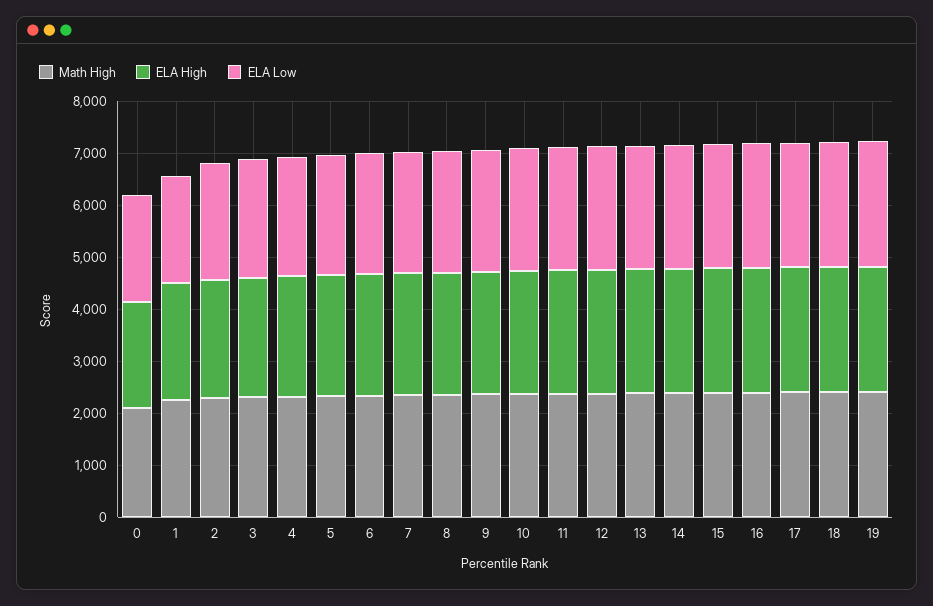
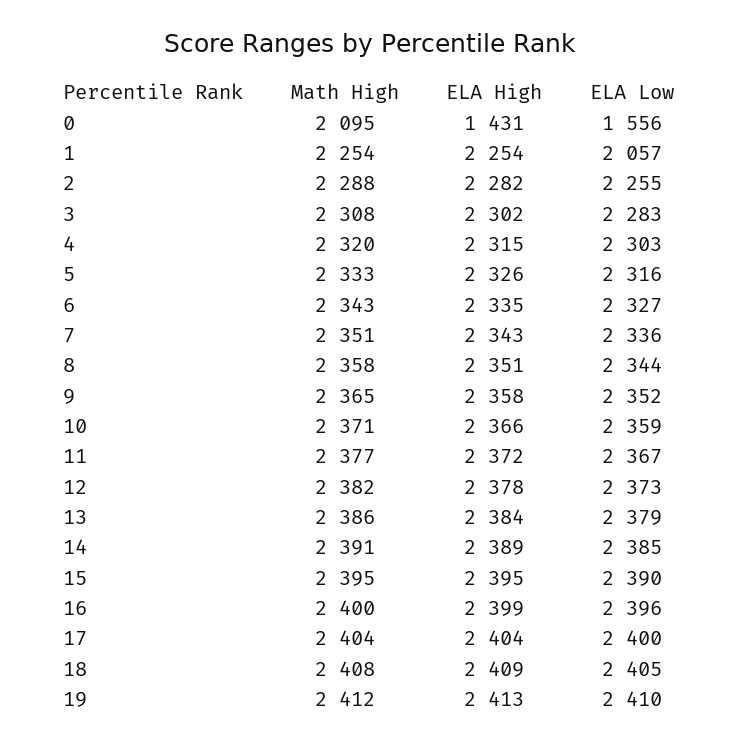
  {
    "Math High": {
      "0": 2095,
      "1": 2254,
      "2": 2288,
      "3": 2308,
      "4": 2320,
      "5": 2333,
      "6": 2343,
      "7": 2351,
      "8": 2358,
      "9": 2365,
      "10": 2371,
      "11": 2377,
      "12": 2382,
      "13": 2386,
      "14": 2391,
      "15": 2395,
      "16": 2400,
      "17": 2404,
      "18": 2408,
      "19": 2412
    },
    "ELA High": {
-     "0": 2000,
+     "0": 1431,
      "1": 2254,
      "2": 2282,
      "3": 2302,
      "4": 2315,
      "5": 2326,
      "6": 2335,
      "7": 2343,
      "8": 2351,
      "9": 2358,
      "10": 2366,
      "11": 2372,
      "12": 2378,
      "13": 2384,
      "14": 2389,
      "15": 2395,
      "16": 2399,
      "17": 2404,
      "18": 2409,
      "19": 2413
    },
    "ELA Low": {
-     "0": 2000,
+     "0": 1556,
      "1": 2057,
      "2": 2255,
      "3": 2283,
      "4": 2303,
      "5": 2316,
      "6": 2327,
      "7": 2336,
      "8": 2344,
      "9": 2352,
      "10": 2359,
      "11": 2367,
      "12": 2373,
      "13": 2379,
      "14": 2385,
      "15": 2390,
      "16": 2396,
      "17": 2400,
      "18": 2405,
      "19": 2410
    }
  }

